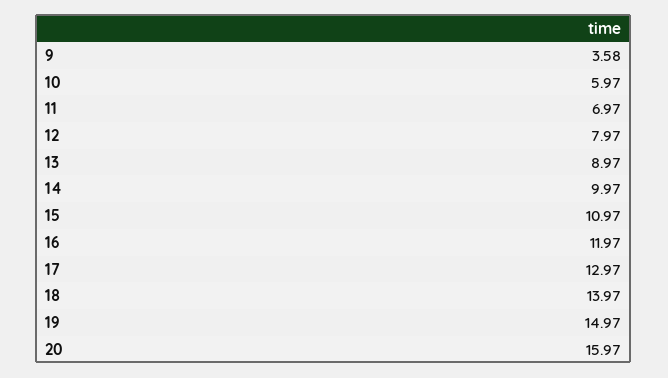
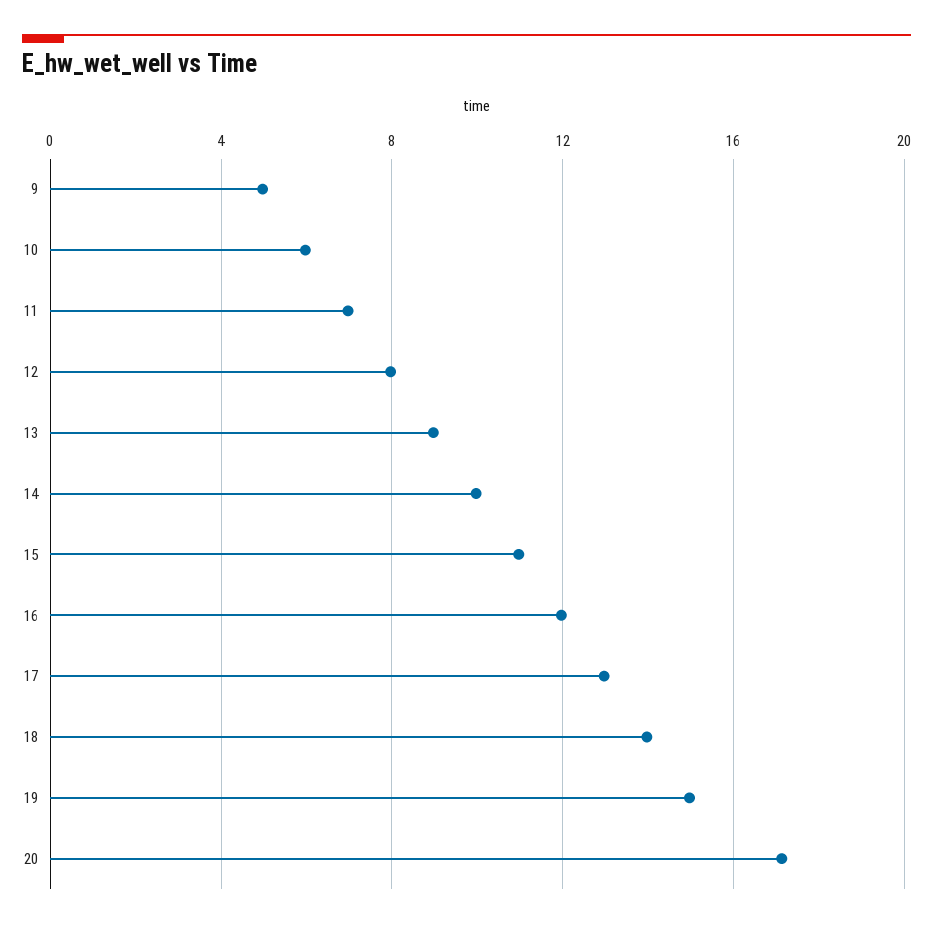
  {
-   "9": 3.58,
+   "9": 5,
    "10": 5.97,
    "11": 6.97,
    "12": 7.97,
    "13": 8.97,
    "14": 9.97,
    "15": 10.97,
    "16": 11.97,
    "17": 12.97,
    "18": 13.97,
    "19": 14.97,
-   "20": 15.97
+   "20": 17
  }

